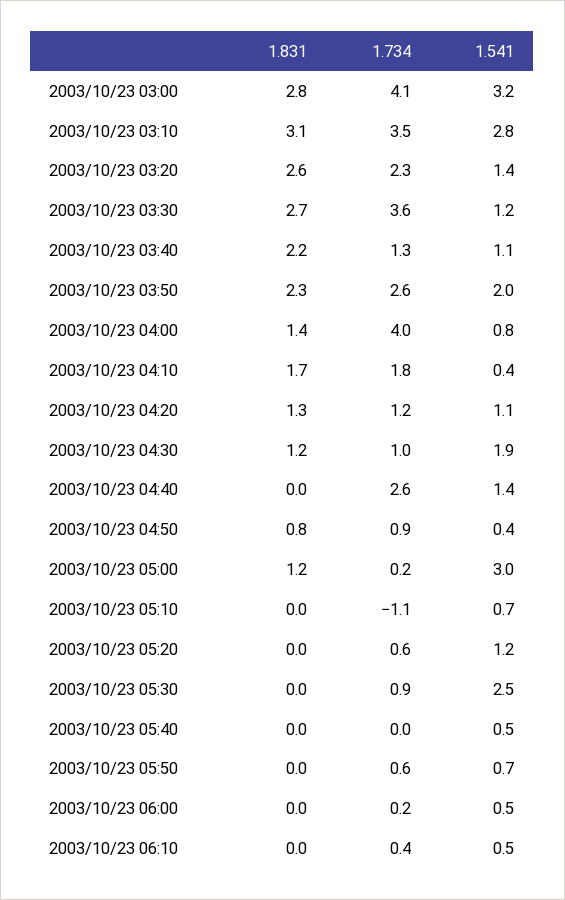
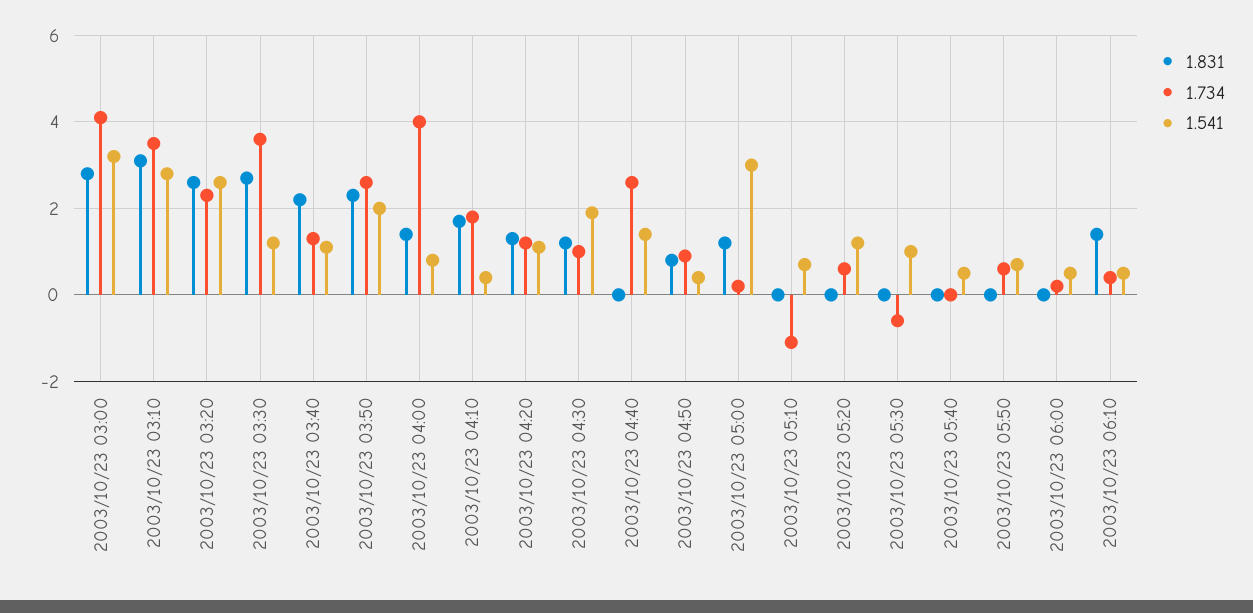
  {
    "1.831": {
      "2003/10/23 03:00": 2.8,
      "2003/10/23 03:10": 3.1,
      "2003/10/23 03:20": 2.6,
      "2003/10/23 03:30": 2.7,
      "2003/10/23 03:40": 2.2,
      "2003/10/23 03:50": 2.3,
      "2003/10/23 04:00": 1.4,
      "2003/10/23 04:10": 1.7,
      "2003/10/23 04:20": 1.3,
      "2003/10/23 04:30": 1.2,
      "2003/10/23 04:40": 0,
      "2003/10/23 04:50": 0.8,
      "2003/10/23 05:00": 1.2,
      "2003/10/23 05:10": 0,
      "2003/10/23 05:20": 0,
      "2003/10/23 05:30": 0,
      "2003/10/23 05:40": 0,
      "2003/10/23 05:50": 0,
      "2003/10/23 06:00": 0,
-     "2003/10/23 06:10": 0
+     "2003/10/23 06:10": 1.5
    },
    "1.734": {
      "2003/10/23 03:00": 4.1,
      "2003/10/23 03:10": 3.5,
      "2003/10/23 03:20": 2.3,
      "2003/10/23 03:30": 3.6,
      "2003/10/23 03:40": 1.3,
      "2003/10/23 03:50": 2.6,
      "2003/10/23 04:00": 4,
      "2003/10/23 04:10": 1.8,
      "2003/10/23 04:20": 1.2,
      "2003/10/23 04:30": 1,
      "2003/10/23 04:40": 2.6,
      "2003/10/23 04:50": 0.9,
      "2003/10/23 05:00": 0.2,
      "2003/10/23 05:10": -1.1,
      "2003/10/23 05:20": 0.6,
-     "2003/10/23 05:30": 0.9,
+     "2003/10/23 05:30": -0.5,
      "2003/10/23 05:40": 0,
      "2003/10/23 05:50": 0.6,
      "2003/10/23 06:00": 0.2,
      "2003/10/23 06:10": 0.4
    },
    "1.541": {
      "2003/10/23 03:00": 3.2,
      "2003/10/23 03:10": 2.8,
-     "2003/10/23 03:20": 1.4,
+     "2003/10/23 03:20": 2.5,
      "2003/10/23 03:30": 1.2,
      "2003/10/23 03:40": 1.1,
      "2003/10/23 03:50": 2,
      "2003/10/23 04:00": 0.8,
      "2003/10/23 04:10": 0.4,
      "2003/10/23 04:20": 1.1,
      "2003/10/23 04:30": 1.9,
      "2003/10/23 04:40": 1.4,
      "2003/10/23 04:50": 0.4,
      "2003/10/23 05:00": 3,
      "2003/10/23 05:10": 0.7,
      "2003/10/23 05:20": 1.2,
-     "2003/10/23 05:30": 2.5,
+     "2003/10/23 05:30": 1,
      "2003/10/23 05:40": 0.5,
      "2003/10/23 05:50": 0.7,
      "2003/10/23 06:00": 0.5,
      "2003/10/23 06:10": 0.5
    }
  }

